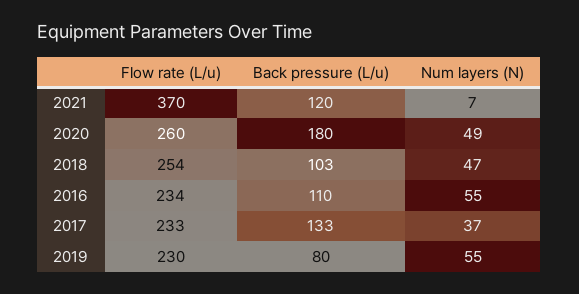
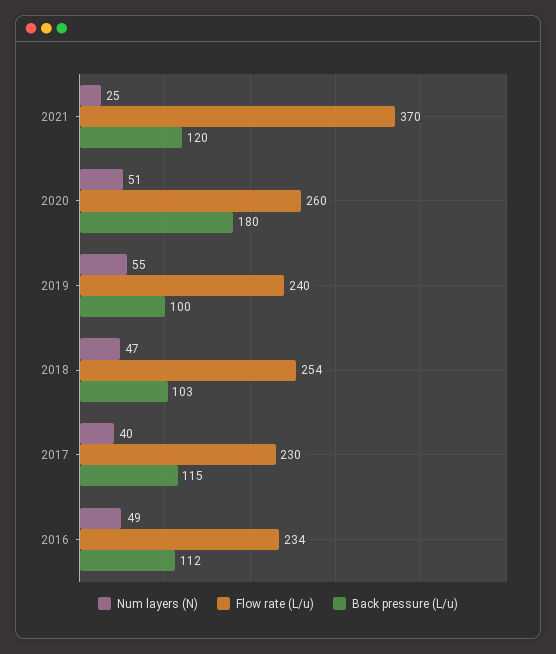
  {
    "Flow rate (L/u)": {
      "2021": 370,
      "2020": 260,
      "2018": 254,
      "2016": 234,
-     "2017": 233,
+     "2017": 230,
-     "2019": 230
+     "2019": 240
    },
    "Back pressure (L/u)": {
      "2021": 120,
      "2020": 180,
      "2018": 103,
-     "2016": 110,
+     "2016": 112,
-     "2017": 133,
+     "2017": 115,
-     "2019": 80
+     "2019": 100
    },
    "Num layers (N)": {
-     "2021": 7,
+     "2021": 25,
-     "2020": 49,
+     "2020": 51,
      "2018": 47,
-     "2016": 55,
+     "2016": 49,
-     "2017": 37,
+     "2017": 40,
      "2019": 55
    }
  }

